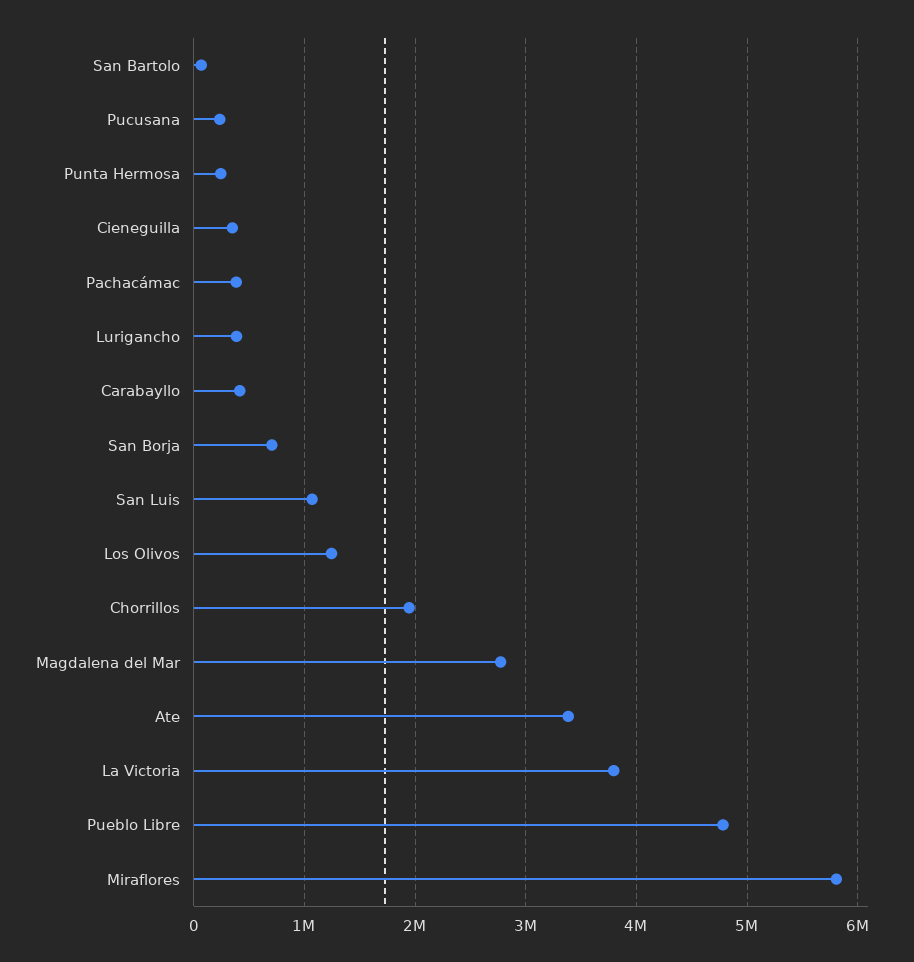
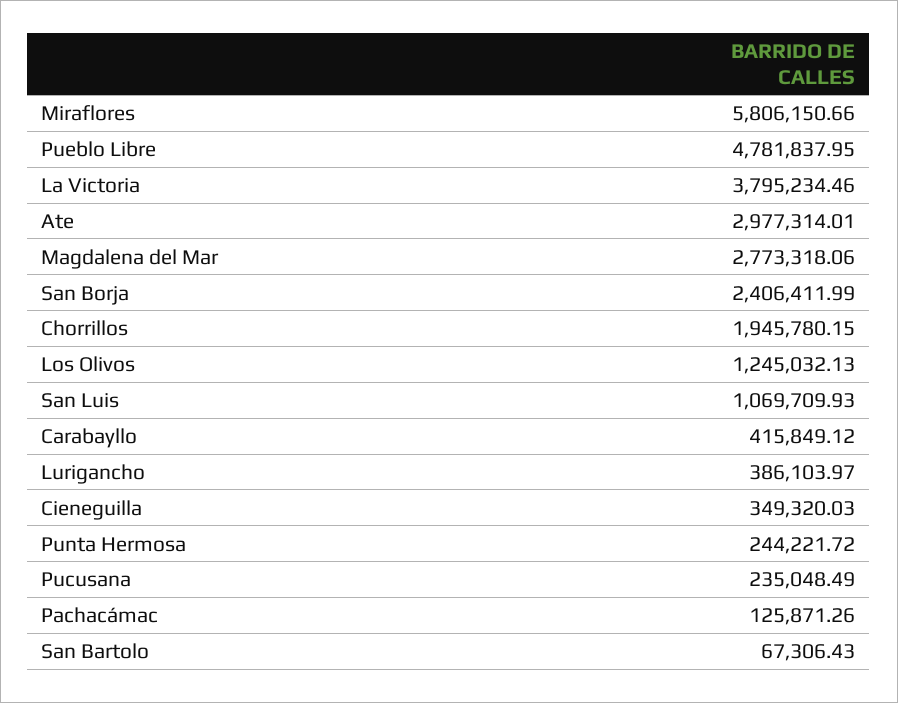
  {
    "San Bartolo": 67306.43,
    "Pucusana": 235048.49,
    "Punta Hermosa": 244221.72,
    "Cieneguilla": 349320.03,
-   "Pachacámac": 400000,
+   "Pachacámac": 125871.26,
    "Lurigancho": 386103.97,
    "Carabayllo": 415849.12,
-   "San Borja": 700000,
+   "San Borja": 2406411.99,
    "San Luis": 1069709.93,
    "Los Olivos": 1245032.13,
    "Chorrillos": 1945780.15,
    "Magdalena del Mar": 2773318.06,
-   "Ate": 3400000,
+   "Ate": 2977314.01,
    "La Victoria": 3795234.46,
    "Pueblo Libre": 4781837.95,
    "Miraflores": 5806150.66
  }

